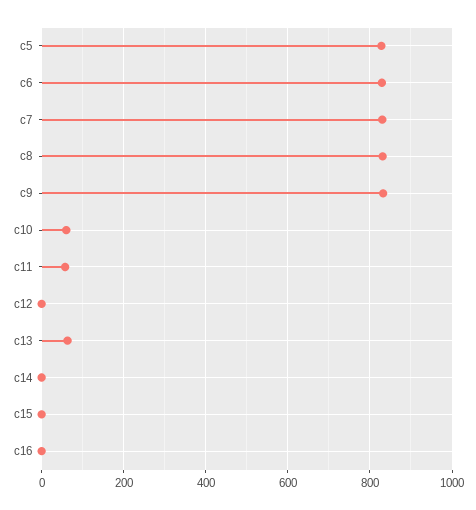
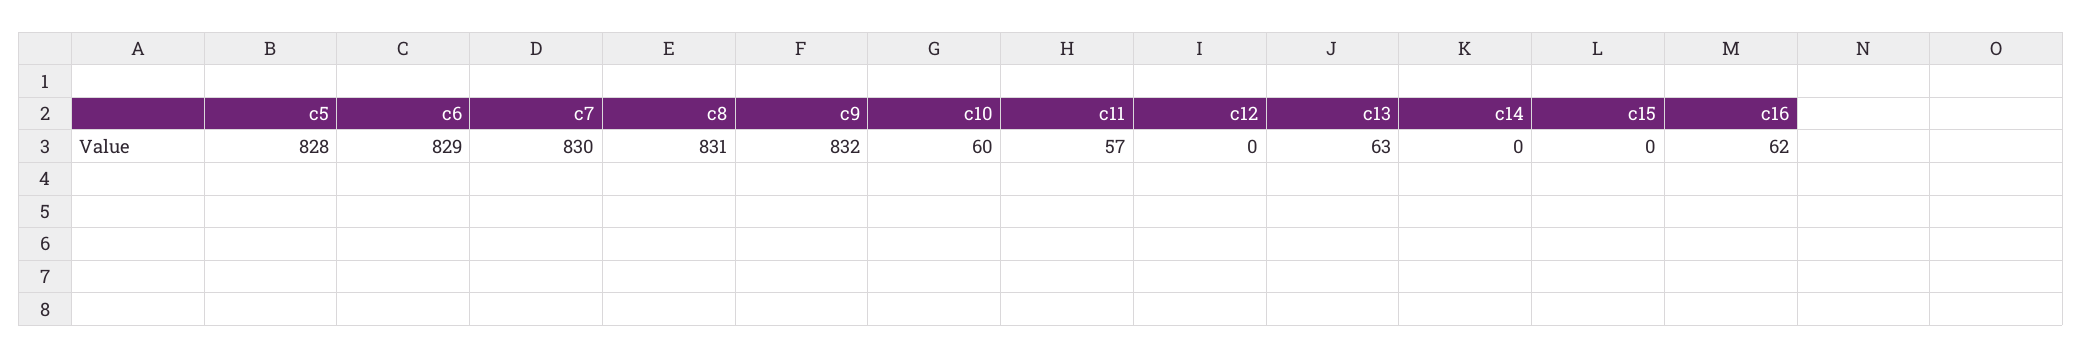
  {
    "c5": 828,
    "c6": 829,
    "c7": 830,
    "c8": 831,
    "c9": 832,
    "c10": 60,
    "c11": 57,
    "c12": 0,
    "c13": 63,
    "c14": 0,
    "c15": 0,
-   "c16": 0
+   "c16": 62
  }

